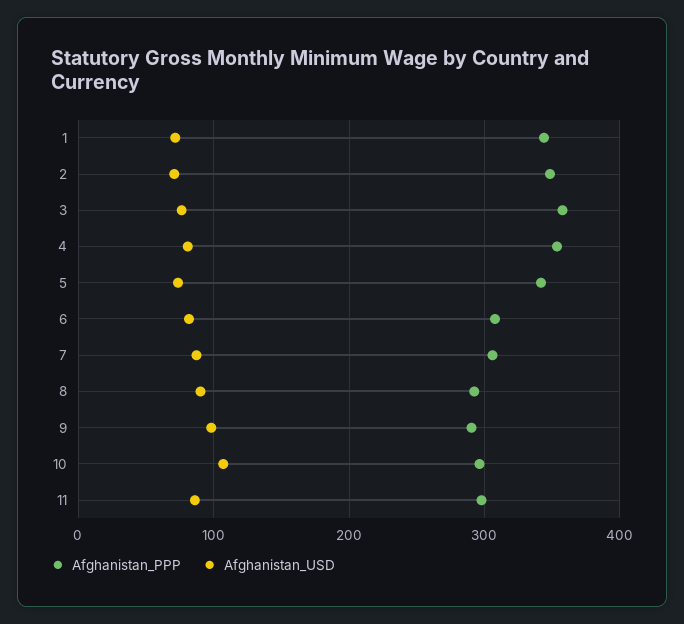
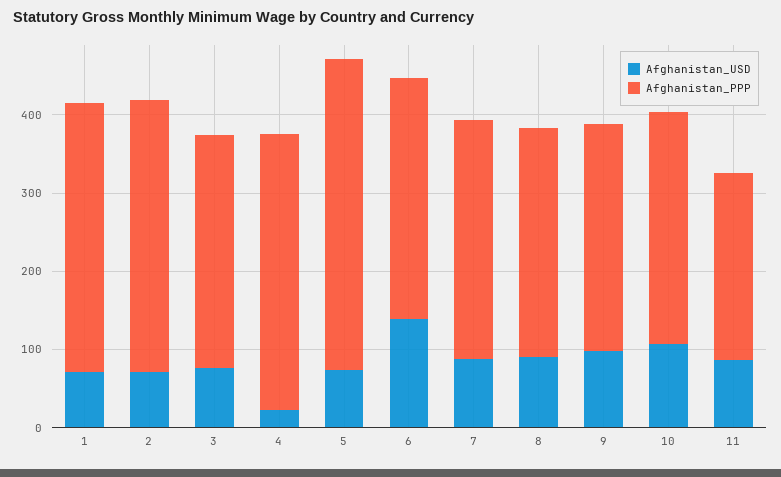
  {
    "Afghanistan_PPP": {
      "1": 340,
      "2": 350,
-     "3": 360,
+     "3": 300,
      "4": 350,
-     "5": 340,
+     "5": 400,
      "6": 310,
      "7": 310,
      "8": 290,
      "9": 290,
      "10": 300,
-     "11": 300
+     "11": 240
    },
    "Afghanistan_USD": {
      "1": 70,
      "2": 70,
      "3": 80,
-     "4": 80,
+     "4": 20,
      "5": 70,
-     "6": 80,
+     "6": 140,
      "7": 90,
      "8": 90,
      "9": 100,
      "10": 110,
      "11": 90
    }
  }

